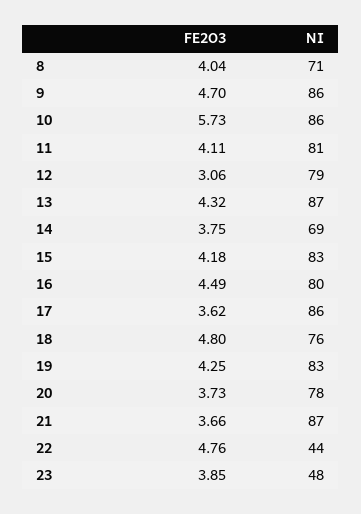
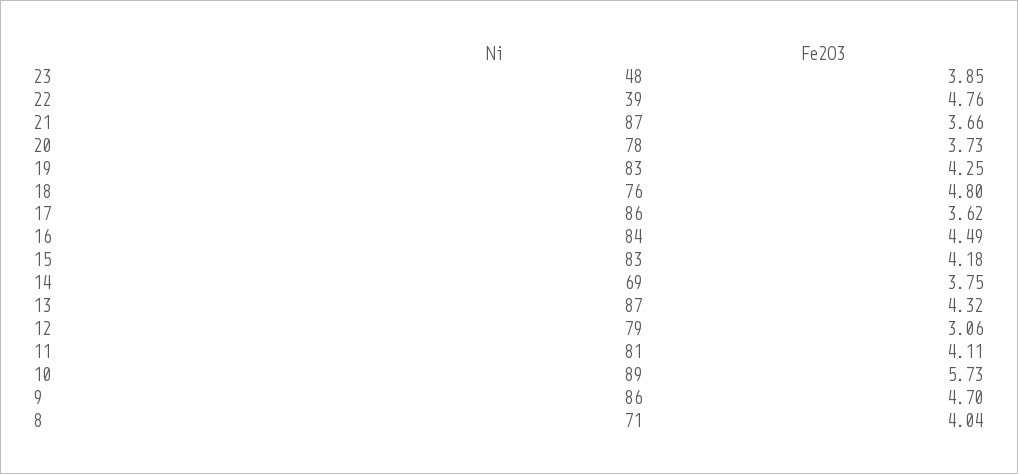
  {
    "FE2O3": {
      "8": 4.04,
      "9": 4.7,
      "10": 5.73,
      "11": 4.11,
      "12": 3.06,
      "13": 4.32,
      "14": 3.75,
      "15": 4.18,
      "16": 4.49,
      "17": 3.62,
      "18": 4.8,
      "19": 4.25,
      "20": 3.73,
      "21": 3.66,
      "22": 4.76,
      "23": 3.85
    },
    "NI": {
      "8": 71,
      "9": 86,
-     "10": 86,
+     "10": 89,
      "11": 81,
      "12": 79,
      "13": 87,
      "14": 69,
      "15": 83,
-     "16": 80,
+     "16": 84,
      "17": 86,
      "18": 76,
      "19": 83,
      "20": 78,
      "21": 87,
-     "22": 44,
+     "22": 39,
      "23": 48
    }
  }

